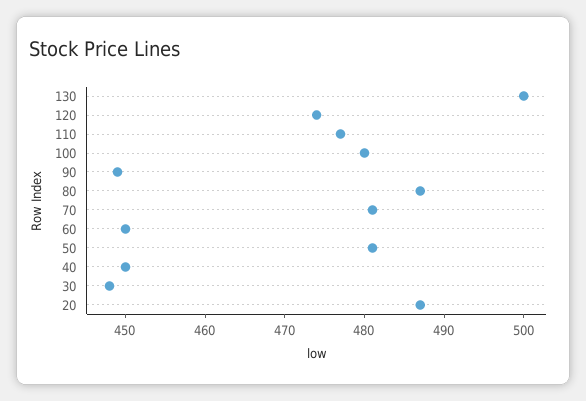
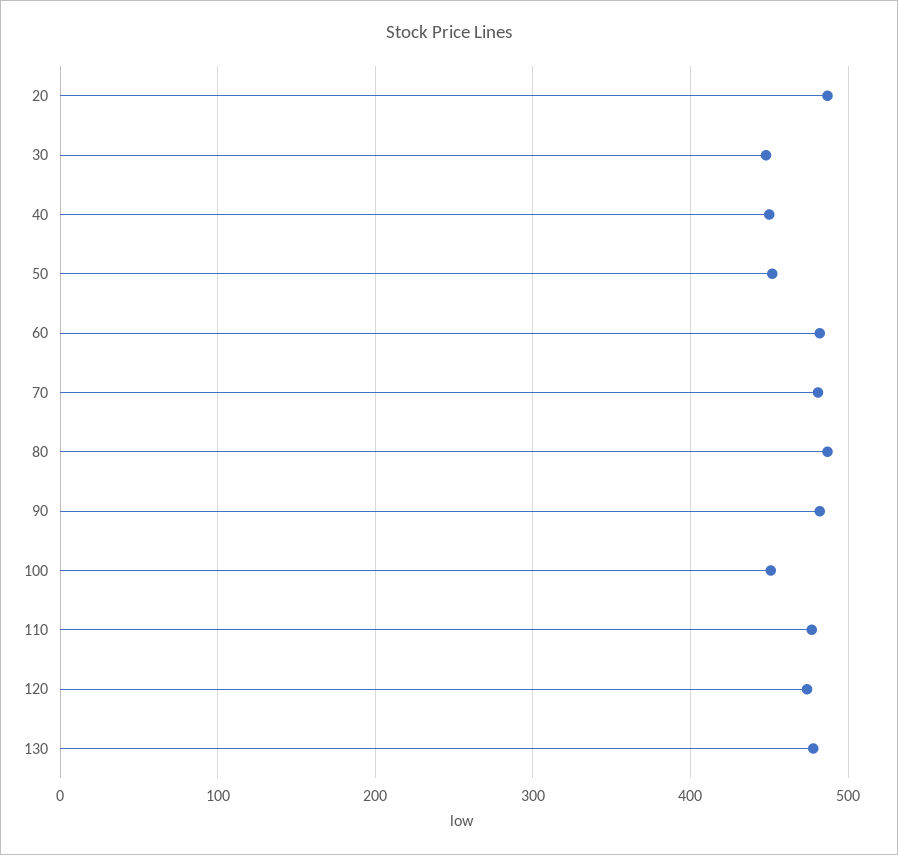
  {
-   "130": 500,
+   "130": 480,
    "120": 475,
    "110": 475,
-   "100": 480,
+   "100": 450,
-   "90": 450,
+   "90": 480,
    "80": 485,
    "70": 480,
-   "60": 450,
+   "60": 480,
-   "50": 480,
+   "50": 450,
    "40": 450,
    "30": 450,
    "20": 485
  }

